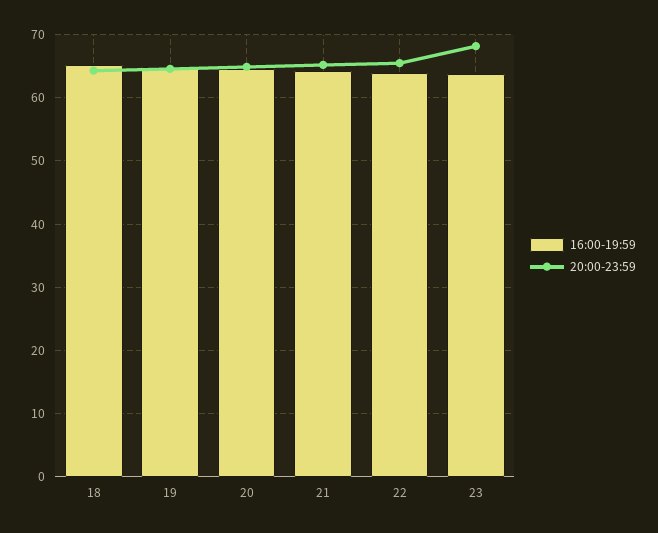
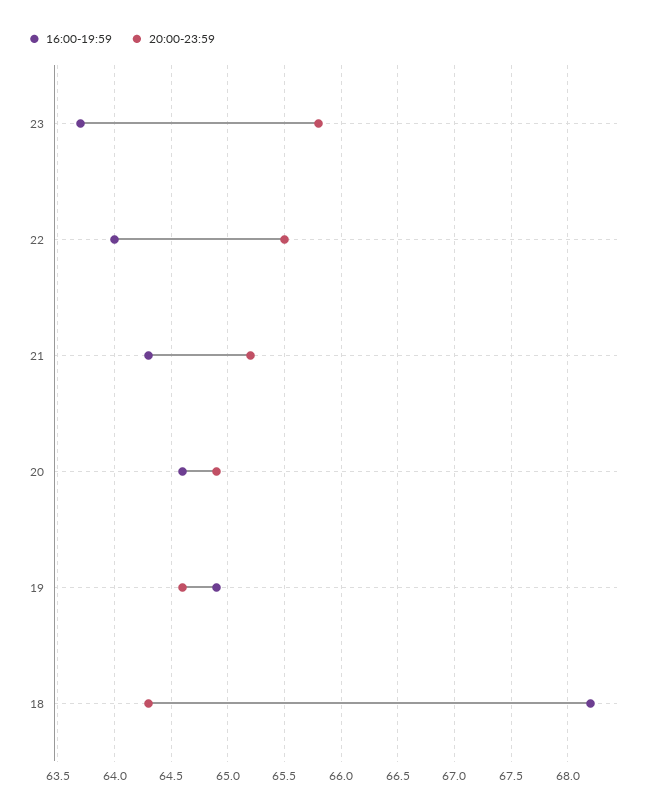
  {
    "16:00-19:59": {
-     "18": 65,
+     "18": 68.2,
      "19": 64.9,
      "20": 64.6,
      "21": 64.3,
      "22": 64,
      "23": 63.7
    },
    "20:00-23:59": {
      "18": 64.3,
      "19": 64.6,
      "20": 64.9,
      "21": 65.2,
      "22": 65.5,
-     "23": 68
+     "23": 65.8
    }
  }

